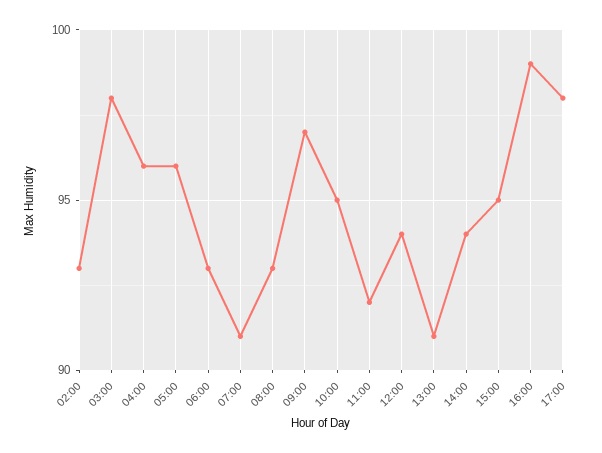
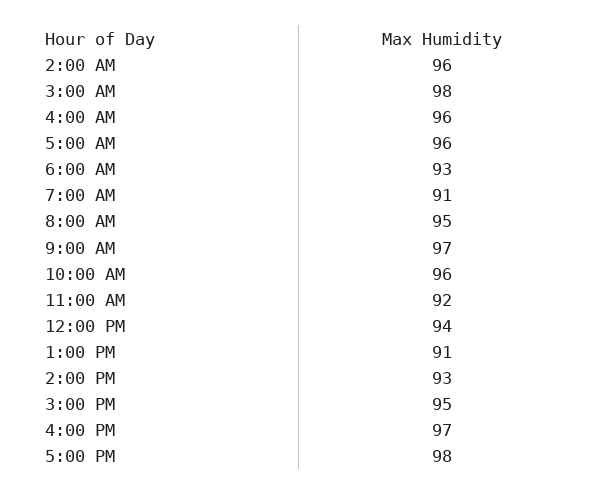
  {
-   "02:00": 93,
+   "02:00": 96,
    "03:00": 98,
    "04:00": 96,
    "05:00": 96,
    "06:00": 93,
    "07:00": 91,
-   "08:00": 93,
+   "08:00": 95,
    "09:00": 97,
-   "10:00": 95,
+   "10:00": 96,
    "11:00": 92,
    "12:00": 94,
    "13:00": 91,
-   "14:00": 94,
+   "14:00": 93,
    "15:00": 95,
-   "16:00": 99,
+   "16:00": 97,
    "17:00": 98
  }

